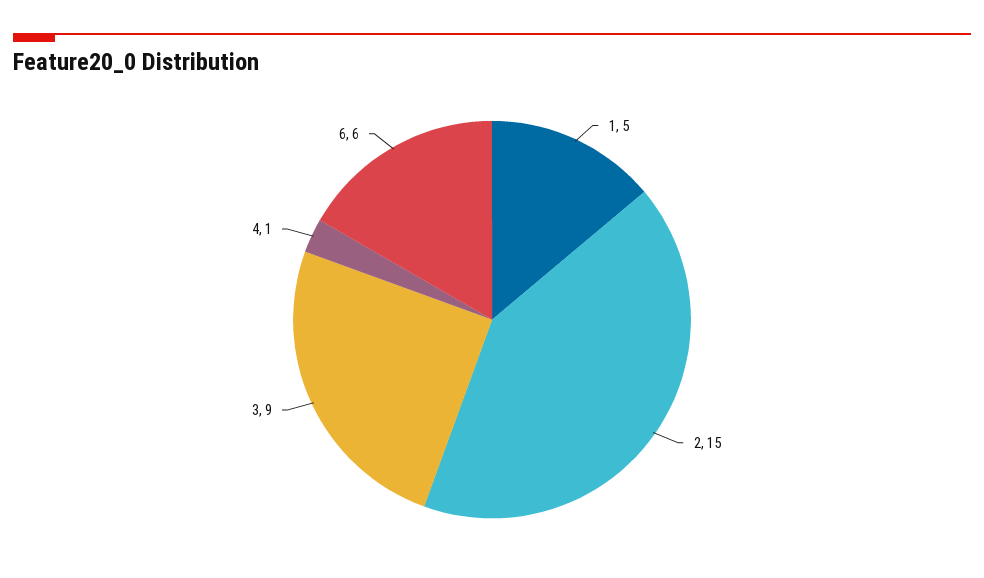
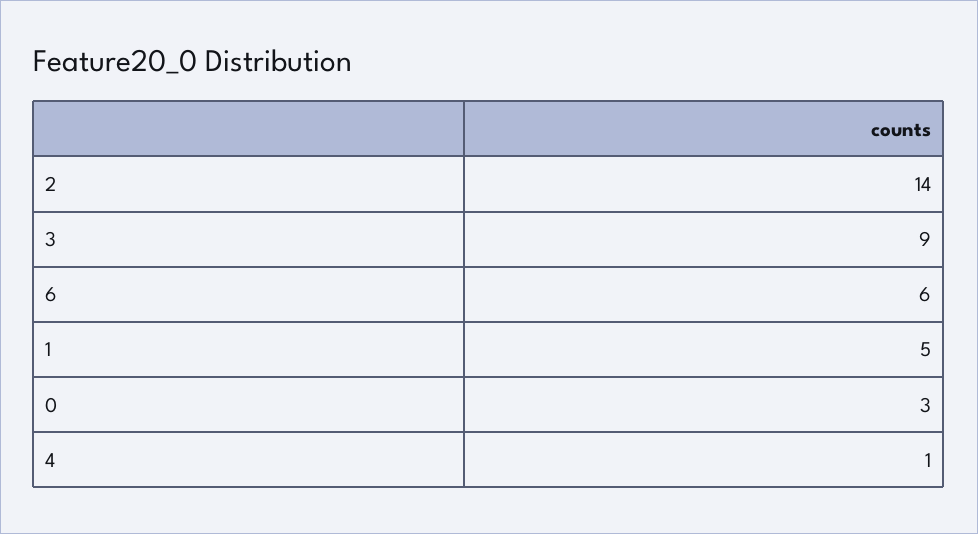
  {
    "1": 5,
-   "2": 15,
+   "2": 14,
    "3": 9,
    "4": 1,
-   "6": 6
+   "6": 6,
+   "0": 3
  }

